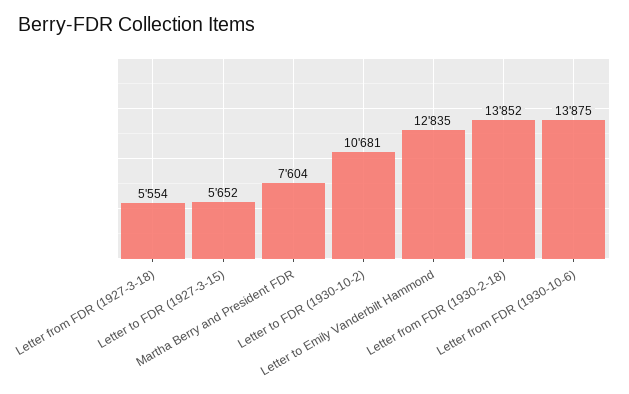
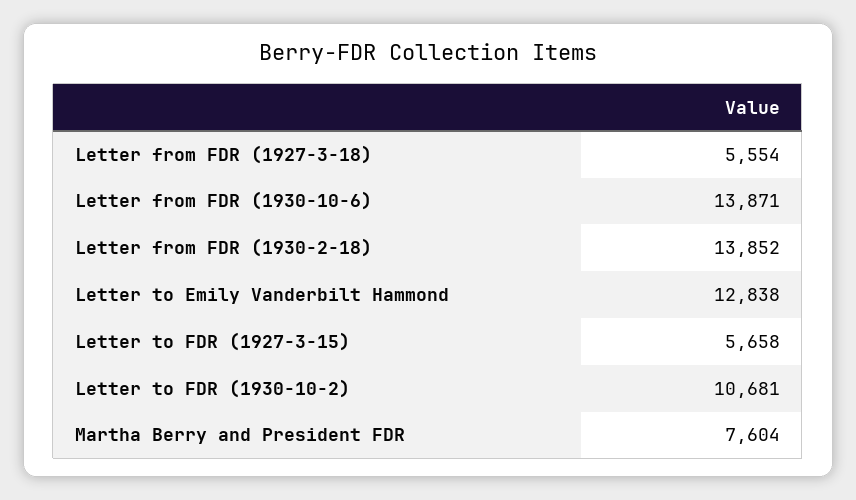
  {
    "Letter from FDR (1927-3-18)": 5554,
-   "Letter to FDR (1927-3-15)": 5652,
+   "Letter to FDR (1927-3-15)": 5658,
    "Martha Berry and President FDR": 7604,
    "Letter to FDR (1930-10-2)": 10681,
-   "Letter to Emily Vanderbilt Hammond": 12835,
+   "Letter to Emily Vanderbilt Hammond": 12838,
    "Letter from FDR (1930-2-18)": 13852,
-   "Letter from FDR (1930-10-6)": 13875
+   "Letter from FDR (1930-10-6)": 13871
  }

